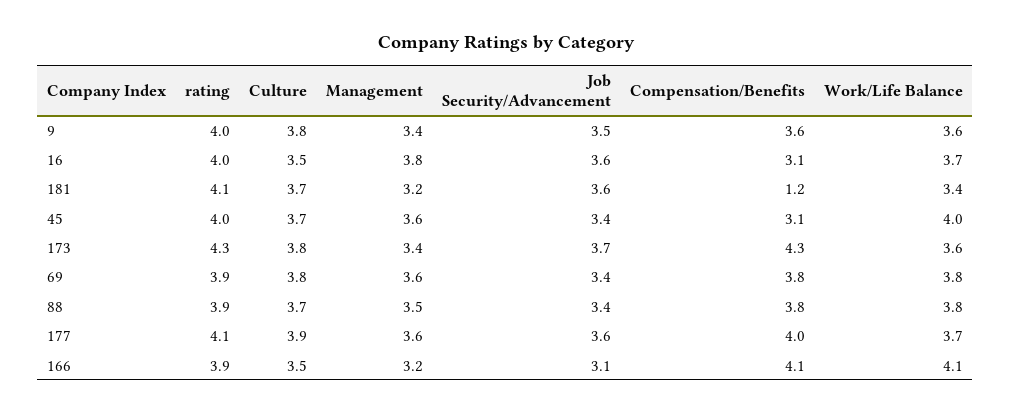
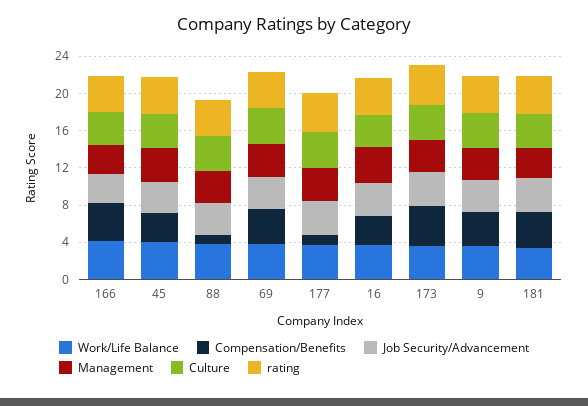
  {
    "rating": {
      "9": 4,
      "16": 4,
      "181": 4.1,
      "45": 4,
      "173": 4.3,
      "69": 3.9,
      "88": 3.9,
      "177": 4.1,
      "166": 3.9
    },
    "Culture": {
      "9": 3.8,
      "16": 3.5,
      "181": 3.7,
      "45": 3.7,
      "173": 3.8,
      "69": 3.8,
      "88": 3.7,
      "177": 3.9,
      "166": 3.5
    },
    "Management": {
      "9": 3.4,
      "16": 3.8,
      "181": 3.2,
      "45": 3.6,
      "173": 3.4,
      "69": 3.6,
      "88": 3.5,
      "177": 3.6,
      "166": 3.2
    },
    "Job Security/Advancement": {
      "9": 3.5,
      "16": 3.6,
      "181": 3.6,
      "45": 3.4,
      "173": 3.7,
      "69": 3.4,
      "88": 3.4,
      "177": 3.6,
      "166": 3.1
    },
    "Compensation/Benefits": {
      "9": 3.6,
      "16": 3.1,
-     "181": 1.2,
+     "181": 4,
      "45": 3.1,
      "173": 4.3,
      "69": 3.8,
-     "88": 3.8,
+     "88": 1,
-     "177": 4,
+     "177": 1,
      "166": 4.1
    },
    "Work/Life Balance": {
      "9": 3.6,
      "16": 3.7,
      "181": 3.4,
      "45": 4,
      "173": 3.6,
      "69": 3.8,
      "88": 3.8,
      "177": 3.7,
      "166": 4.1
    }
  }

